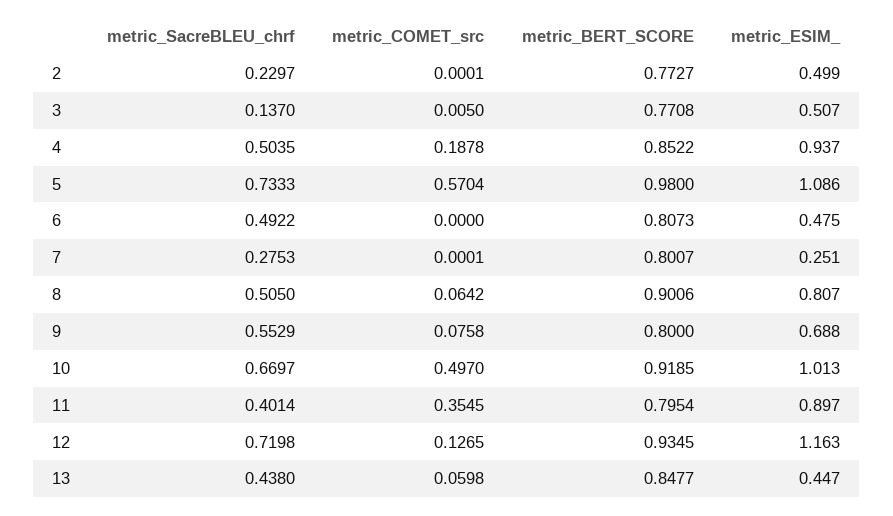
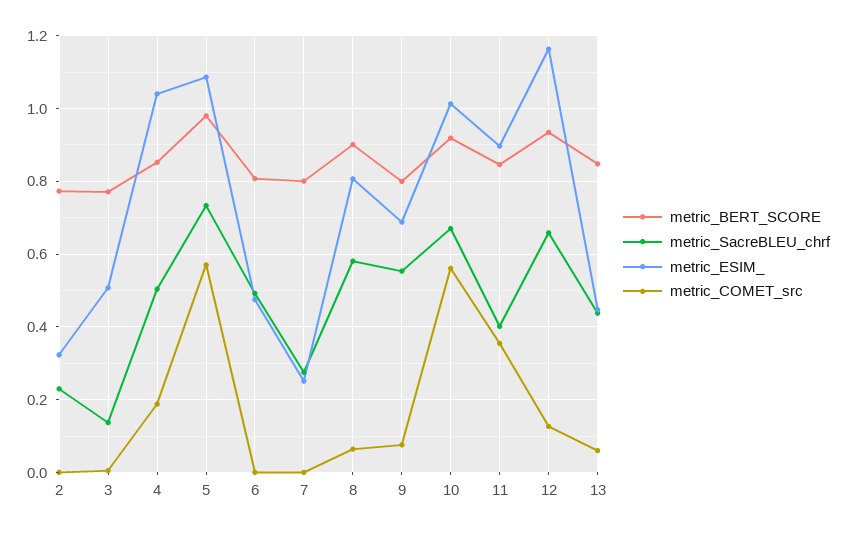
  {
    "metric_SacreBLEU_chrf": {
      "2": 0.2297,
      "3": 0.137,
      "4": 0.5035,
      "5": 0.7333,
      "6": 0.4922,
      "7": 0.2753,
-     "8": 0.505,
+     "8": 0.58,
      "9": 0.5529,
      "10": 0.6697,
      "11": 0.4014,
-     "12": 0.7198,
+     "12": 0.66,
      "13": 0.438
    },
    "metric_COMET_src": {
      "2": 0.0001,
      "3": 0.005,
      "4": 0.1878,
      "5": 0.5704,
      "6": 0,
      "7": 0.0001,
      "8": 0.0642,
      "9": 0.0758,
-     "10": 0.497,
+     "10": 0.56,
      "11": 0.3545,
      "12": 0.1265,
      "13": 0.0598
    },
    "metric_BERT_SCORE": {
      "2": 0.7727,
      "3": 0.7708,
      "4": 0.8522,
      "5": 0.98,
      "6": 0.8073,
      "7": 0.8007,
      "8": 0.9006,
      "9": 0.8,
      "10": 0.9185,
-     "11": 0.7954,
+     "11": 0.84,
      "12": 0.9345,
      "13": 0.8477
    },
    "metric_ESIM_": {
-     "2": 0.499,
+     "2": 0.32,
      "3": 0.507,
-     "4": 0.937,
+     "4": 1.04,
      "5": 1.086,
      "6": 0.475,
      "7": 0.251,
      "8": 0.807,
      "9": 0.688,
      "10": 1.013,
      "11": 0.897,
      "12": 1.163,
      "13": 0.447
    }
  }

